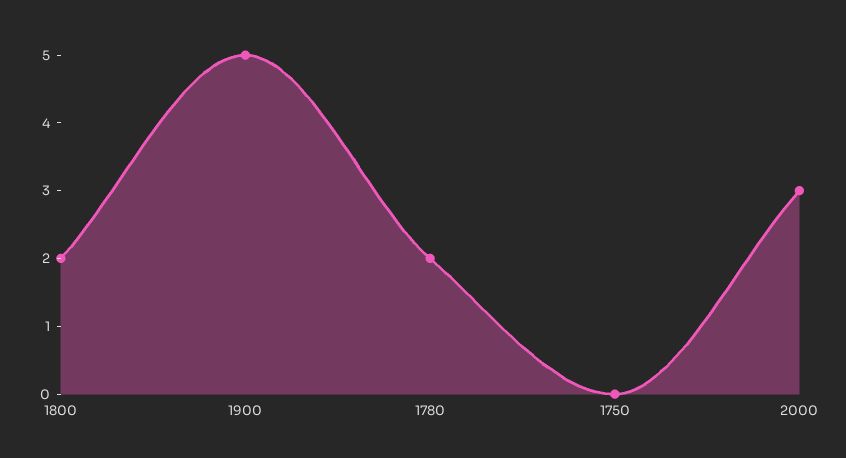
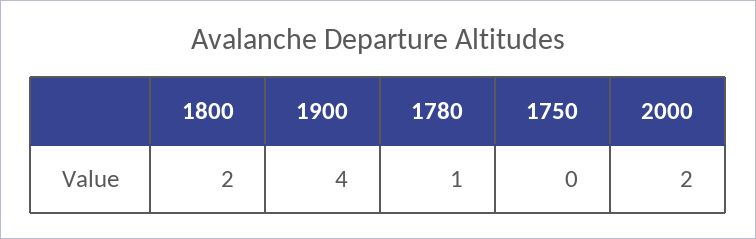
  {
    "1800": 2,
-   "1900": 5,
+   "1900": 4,
-   "1780": 2,
+   "1780": 1,
    "1750": 0,
-   "2000": 3
+   "2000": 2
  }

